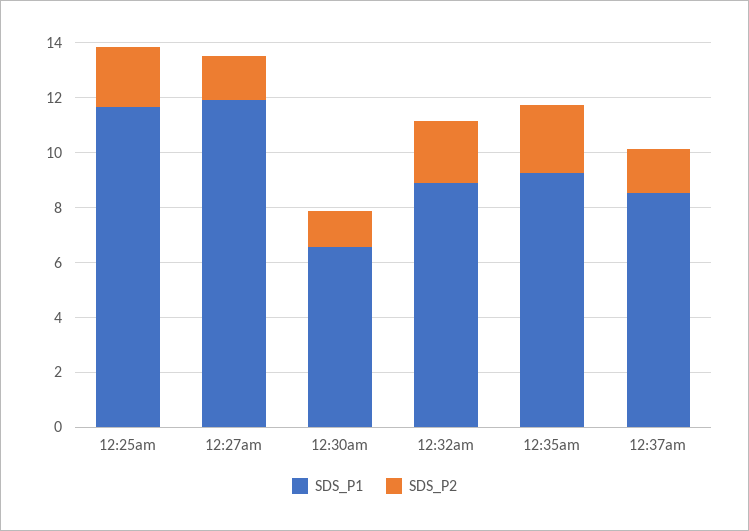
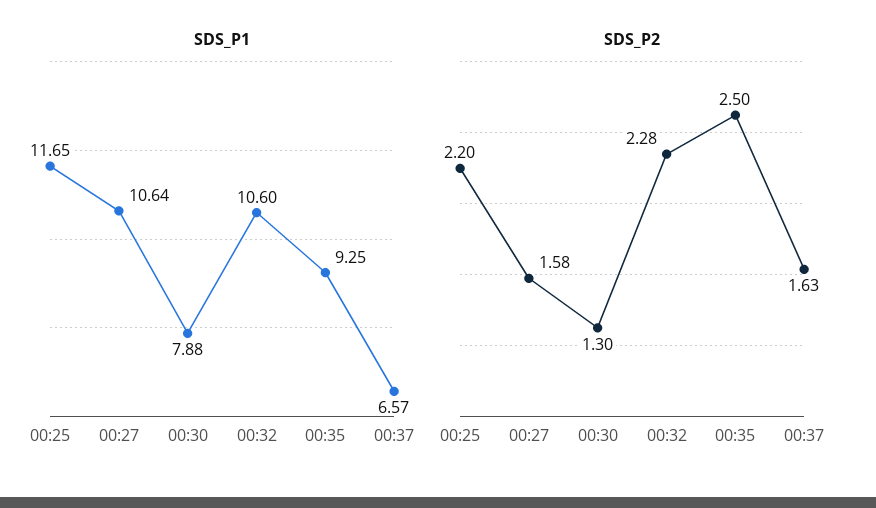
  {
    "SDS_P1": {
      "12:25am": 11.65,
-     "12:27am": 12,
+     "12:27am": 10.64,
-     "12:30am": 6.5,
+     "12:30am": 7.88,
-     "12:32am": 9,
+     "12:32am": 10.6,
      "12:35am": 9.25,
-     "12:37am": 8.5
+     "12:37am": 6.57
    },
    "SDS_P2": {
      "12:25am": 2.2,
      "12:27am": 1.58,
      "12:30am": 1.3,
      "12:32am": 2.28,
      "12:35am": 2.5,
      "12:37am": 1.63
    }
  }

